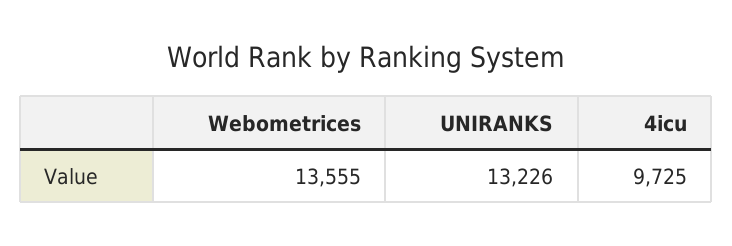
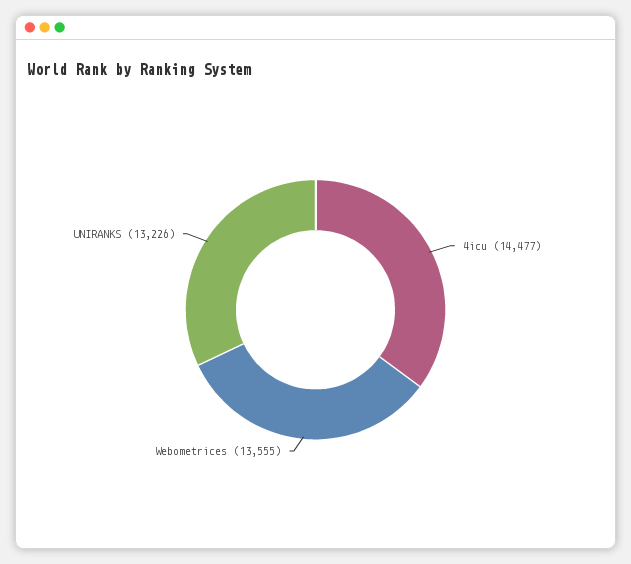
  {
    "Webometrices": 13555,
    "UNIRANKS": 13226,
-   "4icu": 9725
+   "4icu": 14477
  }

